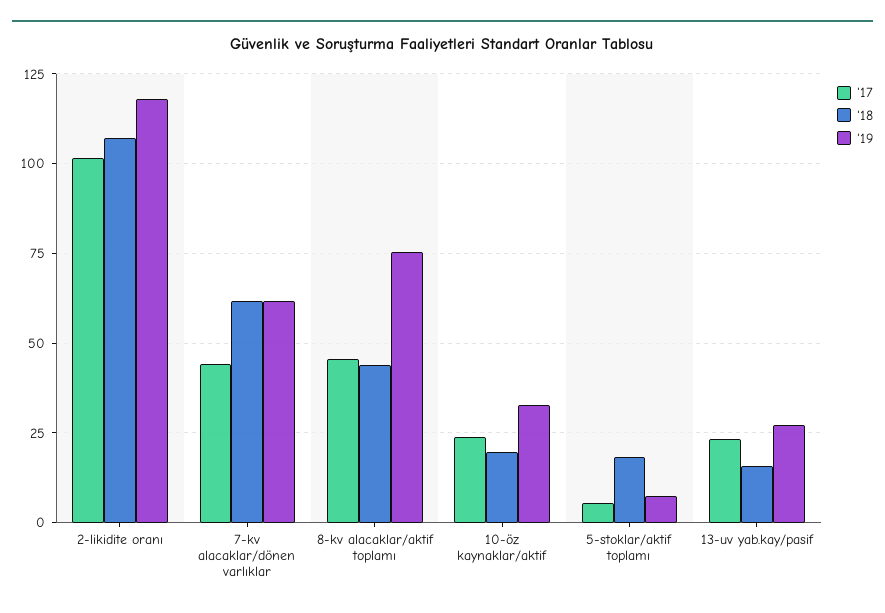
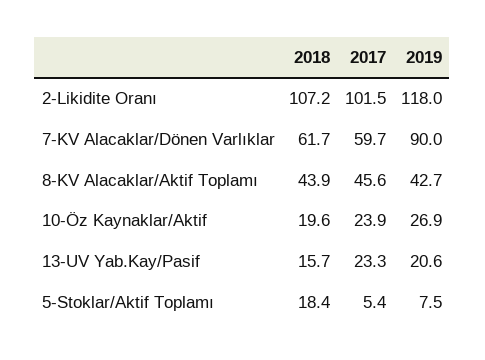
  {
    "'17": {
      "2-likidite oranı": 101.5,
-     "7-kv alacaklar/dönen varlıklar": 45,
+     "7-kv alacaklar/dönen varlıklar": 59.7,
      "8-kv alacaklar/aktif toplamı": 45.6,
      "10-öz kaynaklar/aktif": 23.9,
      "5-stoklar/aktif toplamı": 5.4,
      "13-uv yab.kay/pasif": 23.3
    },
    "'18": {
      "2-likidite oranı": 107.2,
      "7-kv alacaklar/dönen varlıklar": 61.7,
      "8-kv alacaklar/aktif toplamı": 43.9,
      "10-öz kaynaklar/aktif": 19.6,
      "5-stoklar/aktif toplamı": 18.4,
      "13-uv yab.kay/pasif": 15.7
    },
    "'19": {
      "2-likidite oranı": 118,
-     "7-kv alacaklar/dönen varlıklar": 62.5,
+     "7-kv alacaklar/dönen varlıklar": 90,
-     "8-kv alacaklar/aktif toplamı": 75,
+     "8-kv alacaklar/aktif toplamı": 42.7,
-     "10-öz kaynaklar/aktif": 32.5,
+     "10-öz kaynaklar/aktif": 26.9,
      "5-stoklar/aktif toplamı": 7.5,
-     "13-uv yab.kay/pasif": 27.5
+     "13-uv yab.kay/pasif": 20.6
    }
  }

